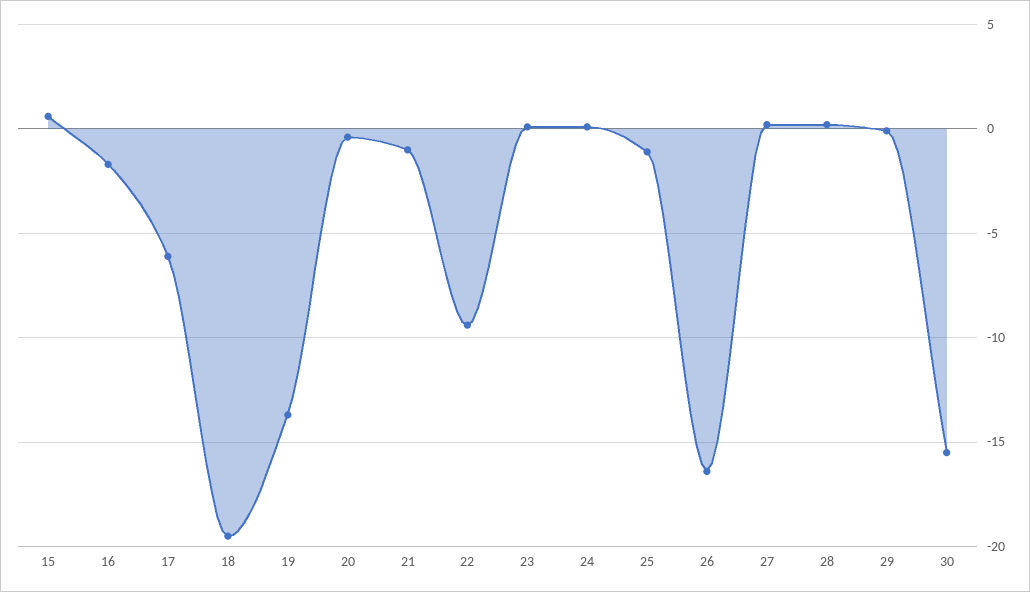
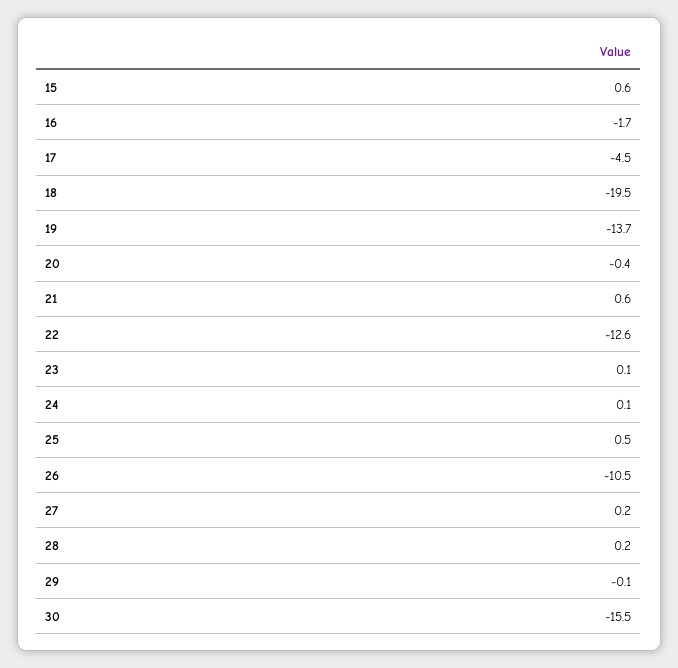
  {
    "15": 0.6,
    "16": -1.7,
-   "17": -6,
+   "17": -4.5,
    "18": -19.5,
    "19": -13.7,
    "20": -0.4,
-   "21": -1,
+   "21": 0.6,
-   "22": -9.5,
+   "22": -12.6,
    "23": 0.1,
    "24": 0.1,
-   "25": -1,
+   "25": 0.5,
-   "26": -16.5,
+   "26": -10.5,
    "27": 0.2,
    "28": 0.2,
    "29": -0.1,
    "30": -15.5
  }

